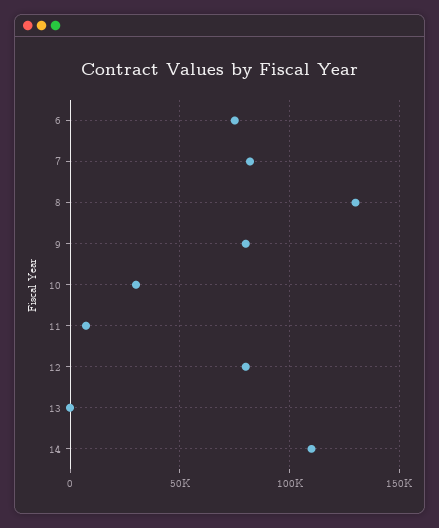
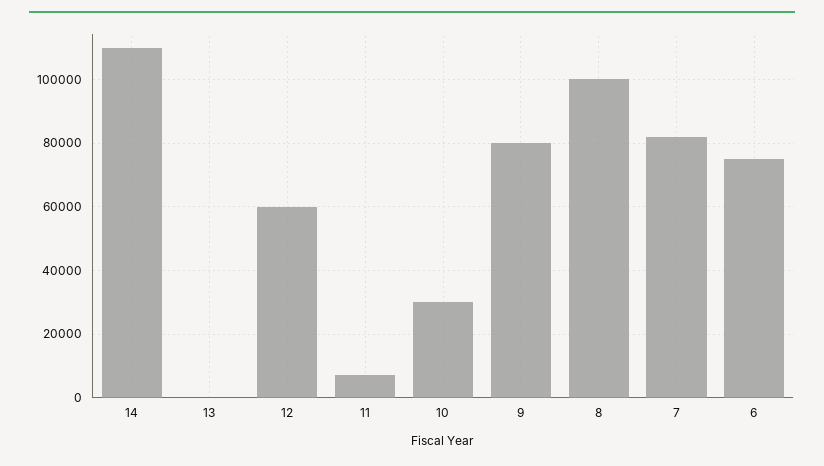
  {
    "6": 76000,
    "7": 82000,
-   "8": 130000,
+   "8": 100000,
    "9": 80000,
    "10": 30000,
    "11": 8000,
-   "12": 80000,
+   "12": 60000,
    "13": 0,
    "14": 110000
  }

